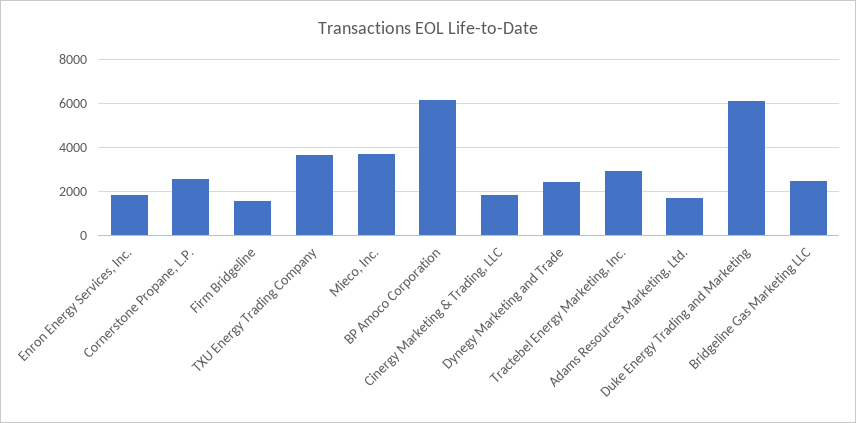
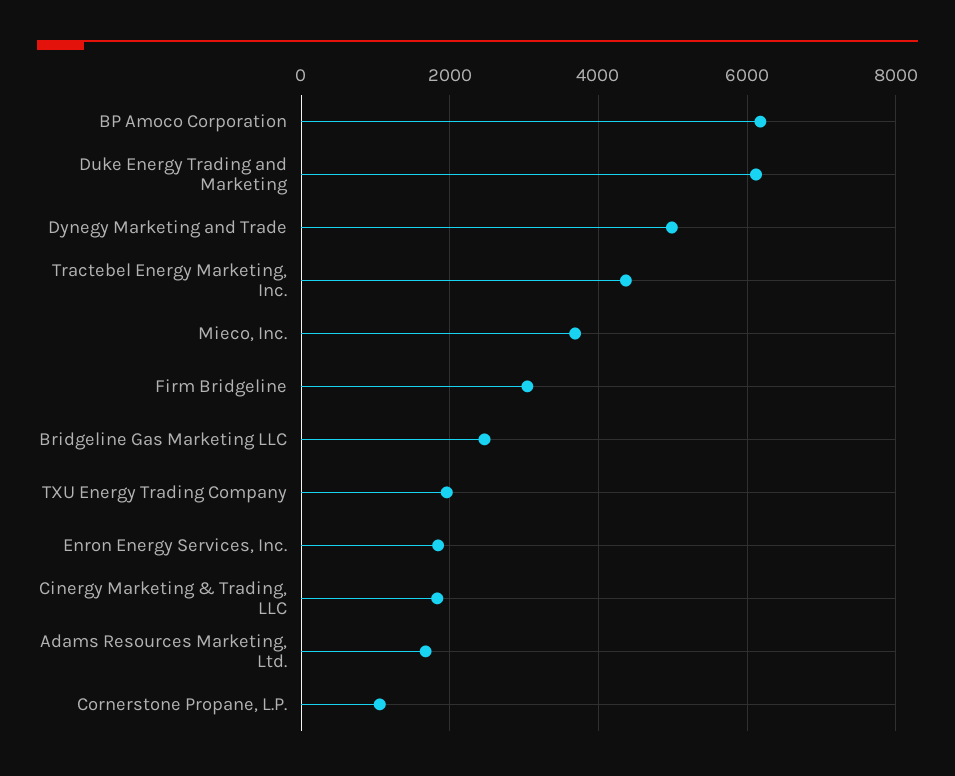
  {
    "Enron Energy Services, Inc.": 1800,
-   "Cornerstone Propane, L.P.": 2500,
+   "Cornerstone Propane, L.P.": 1000,
-   "Firm Bridgeline": 1500,
+   "Firm Bridgeline": 3000,
-   "TXU Energy Trading Company": 3500,
+   "TXU Energy Trading Company": 2000,
    "Mieco, Inc.": 3600,
    "BP Amoco Corporation": 6200,
    "Cinergy Marketing & Trading, LLC": 1800,
-   "Dynegy Marketing and Trade": 2500,
+   "Dynegy Marketing and Trade": 5000,
-   "Tractebel Energy Marketing, Inc.": 3000,
+   "Tractebel Energy Marketing, Inc.": 4400,
    "Adams Resources Marketing, Ltd.": 1600,
    "Duke Energy Trading and Marketing": 6200,
    "Bridgeline Gas Marketing LLC": 2400
  }

